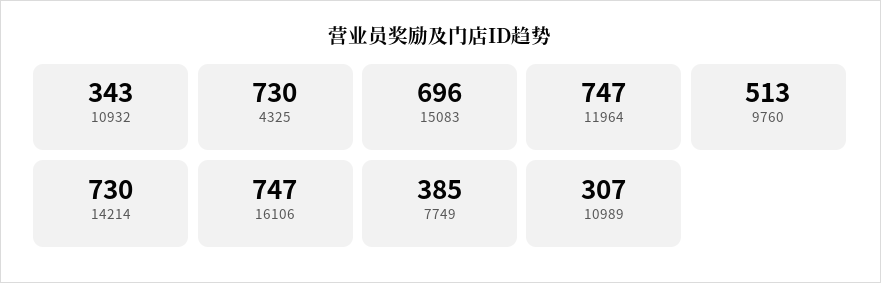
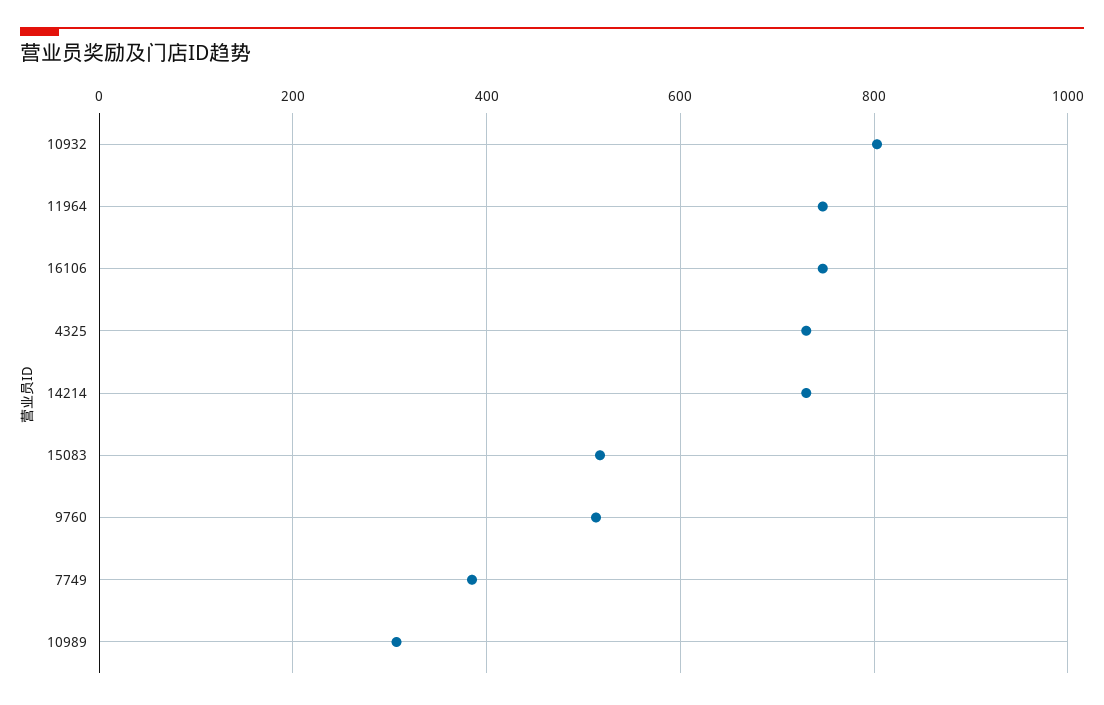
  {
-   "10932": 343,
+   "10932": 800,
    "4325": 730,
-   "15083": 696,
+   "15083": 520,
    "11964": 747,
    "9760": 513,
    "14214": 730,
    "16106": 747,
    "7749": 385,
    "10989": 307
  }

